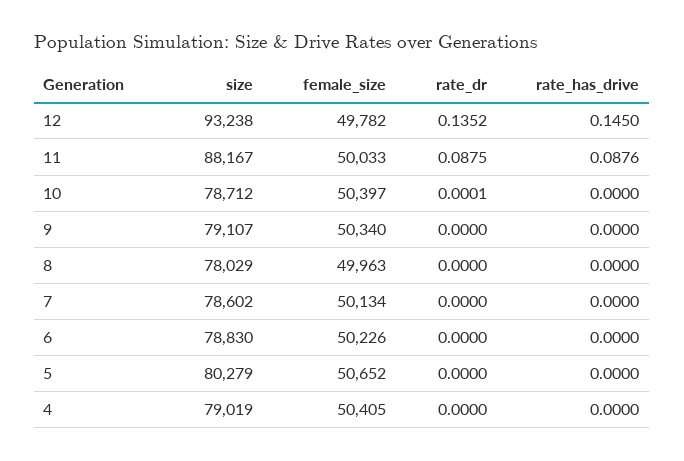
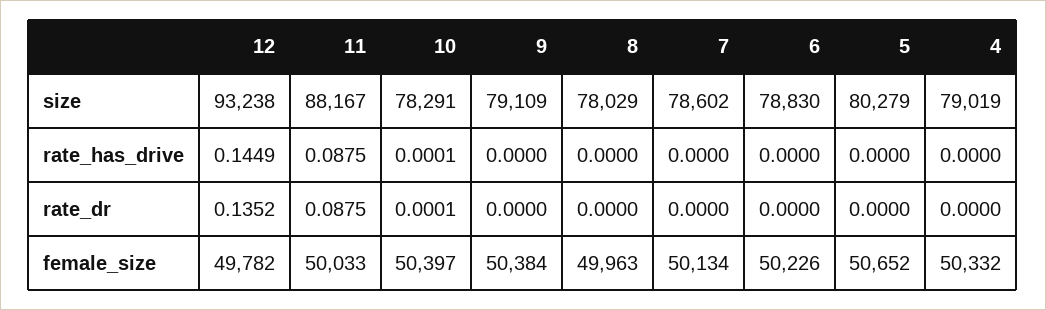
  {
    "size": {
      "12": 93238,
      "11": 88167,
-     "10": 78712,
+     "10": 78291,
-     "9": 79107,
+     "9": 79109,
      "8": 78029,
      "7": 78602,
      "6": 78830,
      "5": 80279,
      "4": 79019
    },
    "female_size": {
      "12": 49782,
      "11": 50033,
      "10": 50397,
-     "9": 50340,
+     "9": 50384,
      "8": 49963,
      "7": 50134,
      "6": 50226,
      "5": 50652,
-     "4": 50405
+     "4": 50332
    },
    "rate_dr": {
      "12": 0.1352,
      "11": 0.0875,
      "10": 0.0001,
      "9": 0,
      "8": 0,
      "7": 0,
      "6": 0,
      "5": 0,
      "4": 0
    },
    "rate_has_drive": {
-     "12": 0.145,
+     "12": 0.1449,
-     "11": 0.0876,
+     "11": 0.0875,
-     "10": 0,
+     "10": 0.0001,
      "9": 0,
      "8": 0,
      "7": 0,
      "6": 0,
      "5": 0,
      "4": 0
    }
  }

